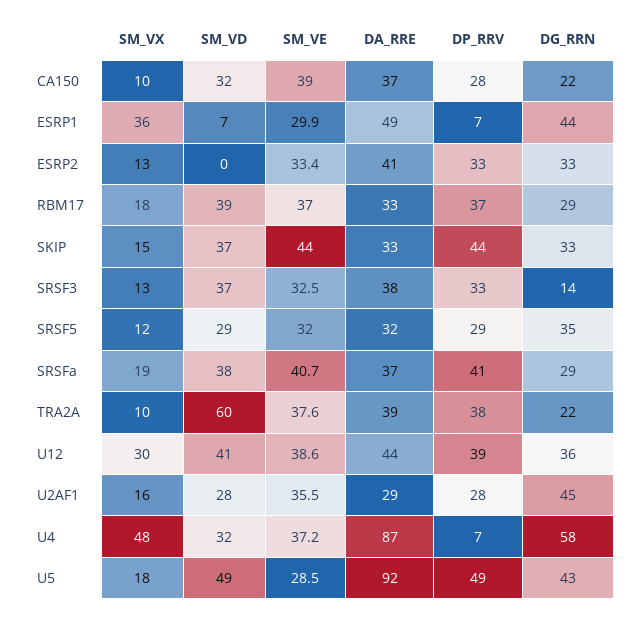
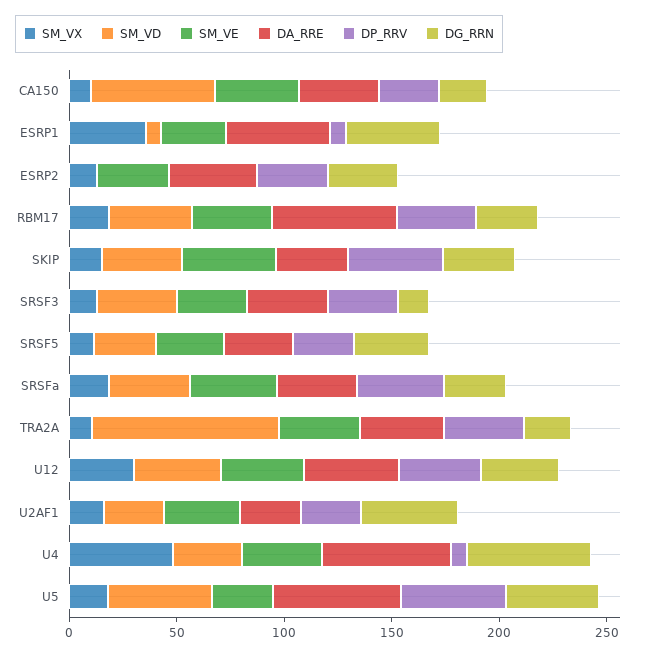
  {
    "SM_VX": {
      "CA150": 10,
      "ESRP1": 36,
      "ESRP2": 13,
      "RBM17": 18,
      "SKIP": 15,
      "SRSF3": 13,
      "SRSF5": 12,
      "SRSFa": 19,
      "TRA2A": 10,
      "U12": 30,
      "U2AF1": 16,
      "U4": 48,
      "U5": 18
    },
    "SM_VD": {
-     "CA150": 32,
+     "CA150": 60,
      "ESRP1": 7,
      "ESRP2": 0,
      "RBM17": 39,
      "SKIP": 37,
      "SRSF3": 37,
      "SRSF5": 29,
      "SRSFa": 38,
-     "TRA2A": 60,
+     "TRA2A": 90,
      "U12": 41,
      "U2AF1": 28,
      "U4": 32,
      "U5": 49
    },
    "SM_VE": {
      "CA150": 39,
      "ESRP1": 29.9,
      "ESRP2": 33.4,
      "RBM17": 37,
      "SKIP": 44,
      "SRSF3": 32.5,
      "SRSF5": 32,
      "SRSFa": 40.7,
      "TRA2A": 37.6,
      "U12": 38.6,
      "U2AF1": 35.5,
      "U4": 37.2,
      "U5": 28.5
    },
    "DA_RRE": {
      "CA150": 37,
      "ESRP1": 49,
      "ESRP2": 41,
-     "RBM17": 33,
+     "RBM17": 60,
      "SKIP": 33,
      "SRSF3": 38,
      "SRSF5": 32,
      "SRSFa": 37,
      "TRA2A": 39,
      "U12": 44,
      "U2AF1": 29,
-     "U4": 87,
+     "U4": 60,
-     "U5": 92
+     "U5": 60
    },
    "DP_RRV": {
      "CA150": 28,
      "ESRP1": 7,
      "ESRP2": 33,
      "RBM17": 37,
      "SKIP": 44,
      "SRSF3": 33,
      "SRSF5": 29,
      "SRSFa": 41,
      "TRA2A": 38,
      "U12": 39,
      "U2AF1": 28,
      "U4": 7,
      "U5": 49
    },
    "DG_RRN": {
      "CA150": 22,
      "ESRP1": 44,
      "ESRP2": 33,
      "RBM17": 29,
      "SKIP": 33,
      "SRSF3": 14,
      "SRSF5": 35,
      "SRSFa": 29,
      "TRA2A": 22,
      "U12": 36,
      "U2AF1": 45,
      "U4": 58,
      "U5": 43
    }
  }

